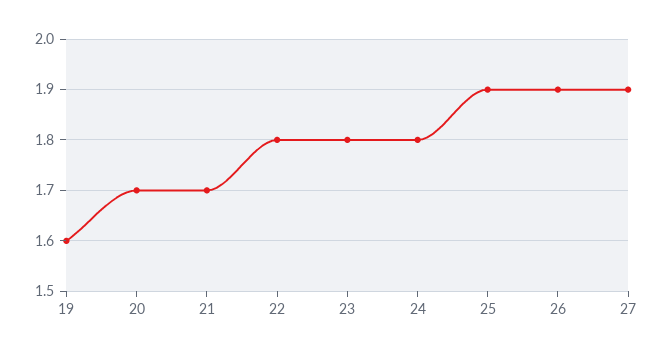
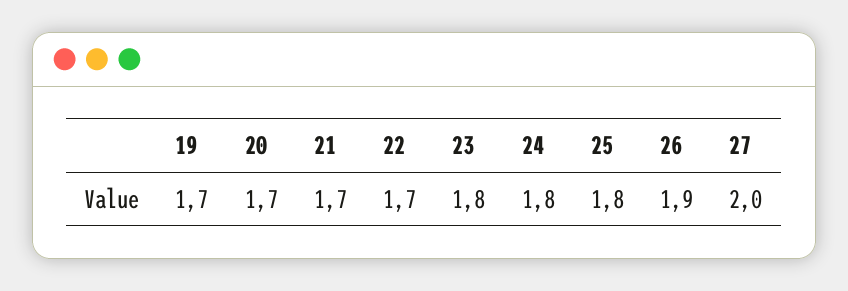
  {
-   "19": 1.6,
+   "19": 1.7,
    "20": 1.7,
    "21": 1.7,
-   "22": 1.8,
+   "22": 1.7,
    "23": 1.8,
    "24": 1.8,
-   "25": 1.9,
+   "25": 1.8,
    "26": 1.9,
-   "27": 1.9
+   "27": 2
  }

